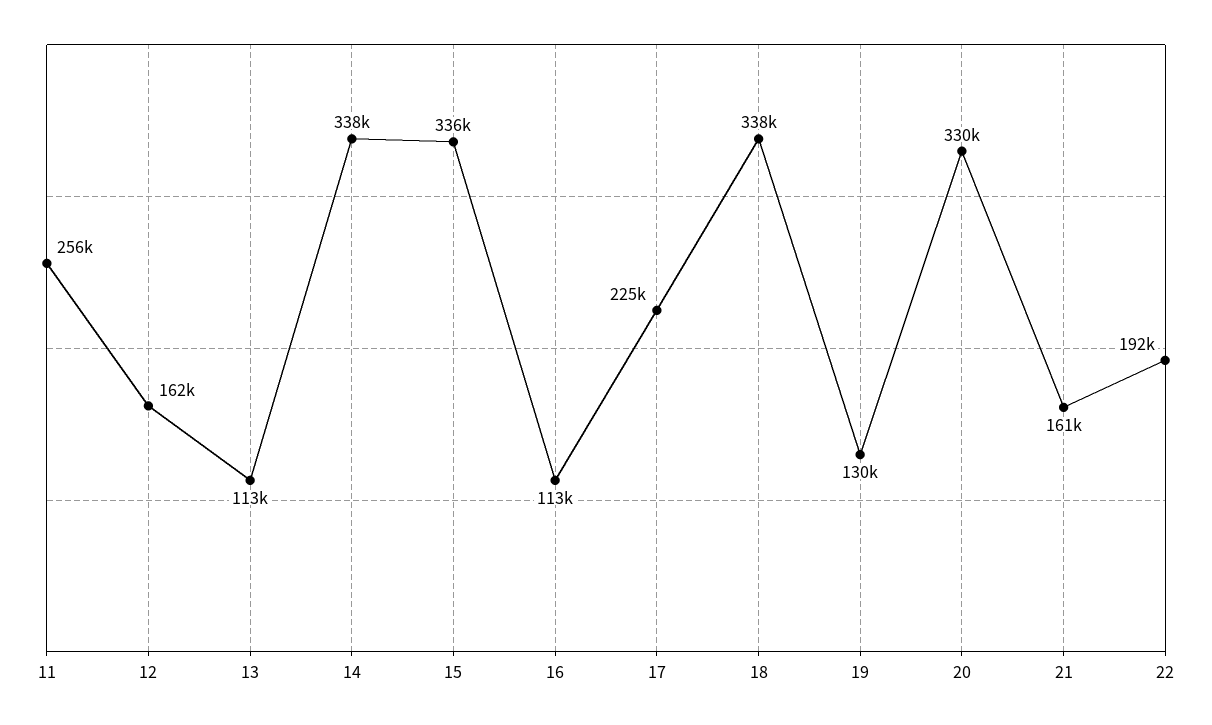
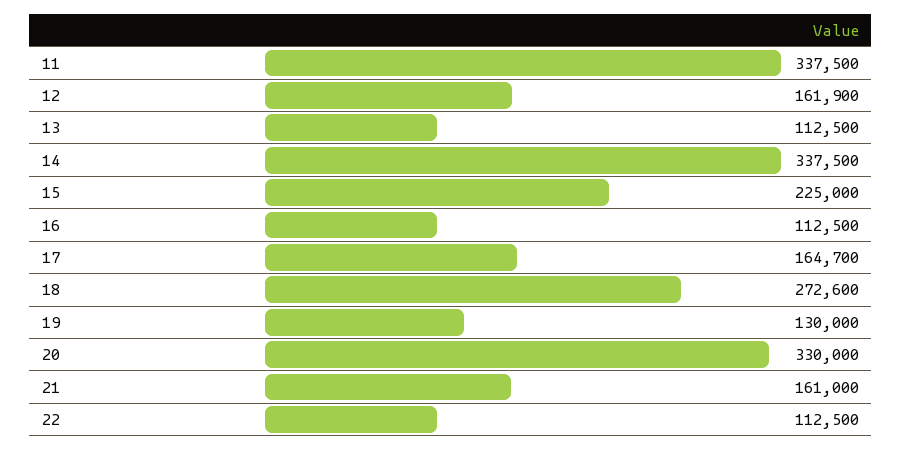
  {
-   "11": 256000,
+   "11": 337500,
    "12": 161900,
    "13": 112500,
    "14": 337500,
-   "15": 336000,
+   "15": 225000,
    "16": 112500,
-   "17": 225000,
+   "17": 164700,
-   "18": 338000,
+   "18": 272600,
    "19": 130000,
    "20": 330000,
    "21": 161000,
-   "22": 192000
+   "22": 112500
  }

